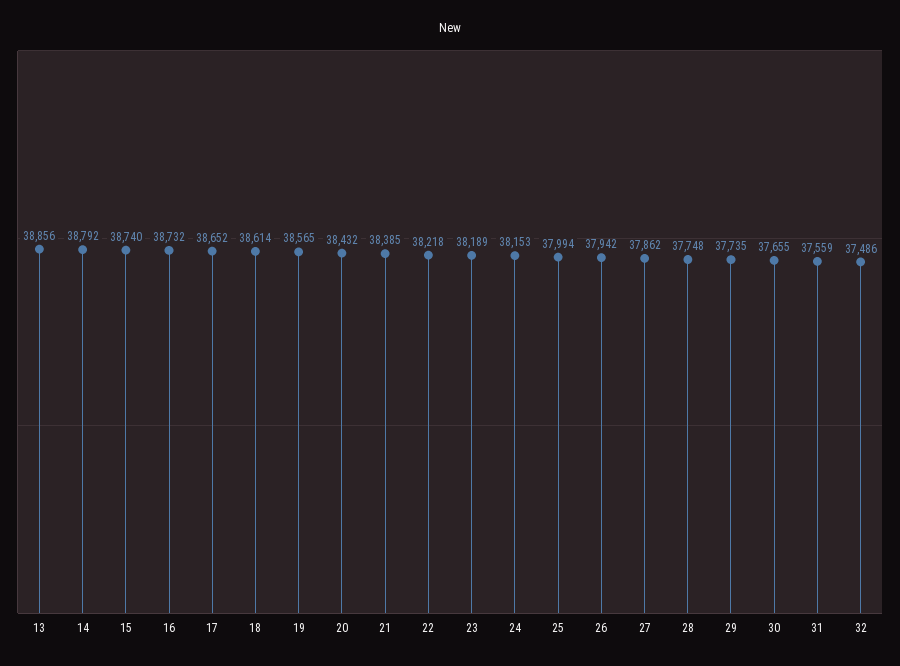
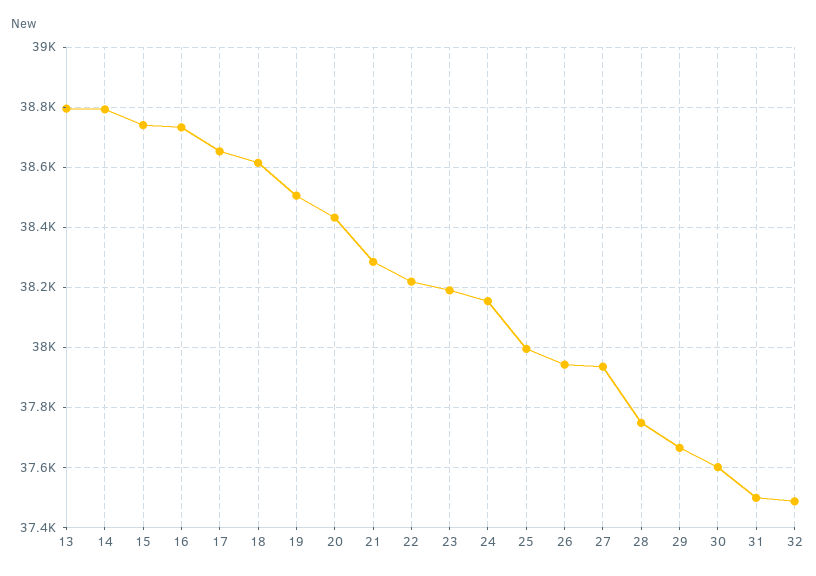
  {
-   "13": 38856,
+   "13": 38800,
    "14": 38792,
    "15": 38740,
    "16": 38732,
    "17": 38652,
    "18": 38614,
-   "19": 38565,
+   "19": 38500,
    "20": 38432,
-   "21": 38385,
+   "21": 38280,
    "22": 38218,
    "23": 38189,
    "24": 38153,
    "25": 37994,
    "26": 37942,
-   "27": 37862,
+   "27": 37940,
    "28": 37748,
-   "29": 37735,
+   "29": 37660,
-   "30": 37655,
+   "30": 37600,
-   "31": 37559,
+   "31": 37500,
    "32": 37486
  }

